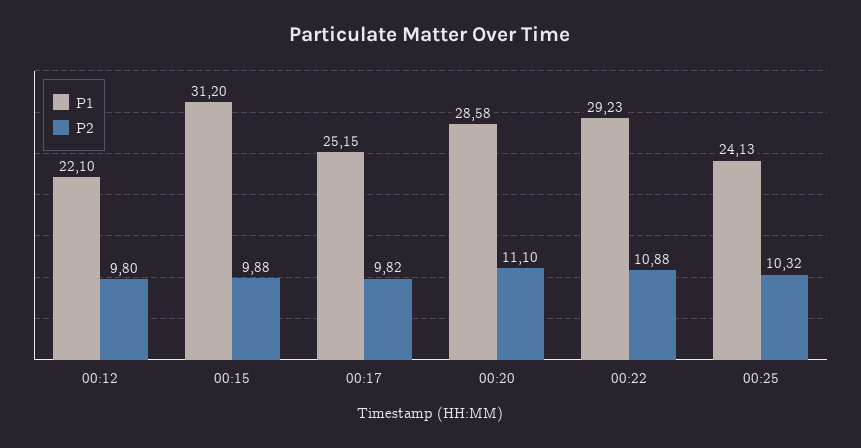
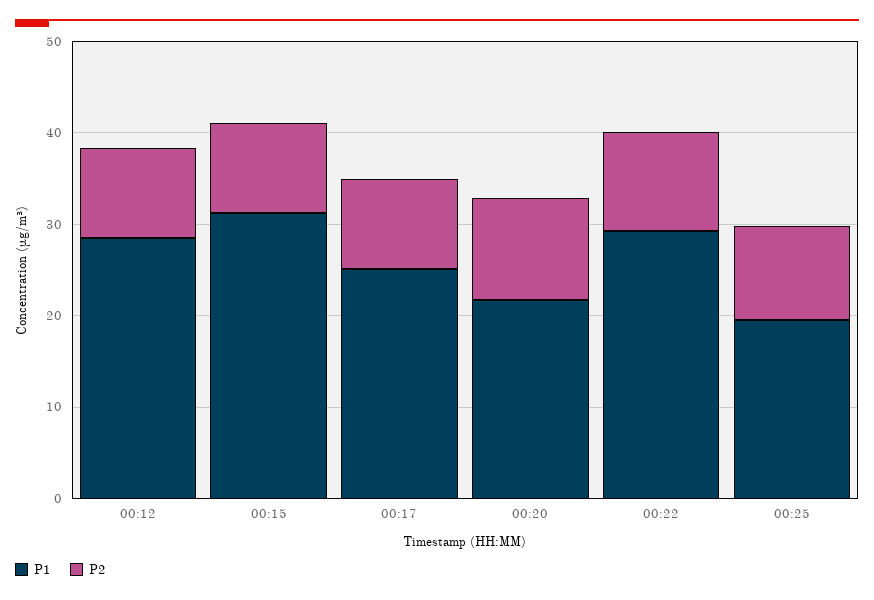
  {
    "P1": {
-     "00:12": 22.1,
+     "00:12": 28,
      "00:15": 31.2,
      "00:17": 25.15,
-     "00:20": 28.58,
+     "00:20": 22,
      "00:22": 29.23,
-     "00:25": 24.13
+     "00:25": 20
    },
    "P2": {
      "00:12": 9.8,
      "00:15": 9.88,
      "00:17": 9.82,
      "00:20": 11.1,
      "00:22": 10.88,
      "00:25": 10.32
    }
  }

